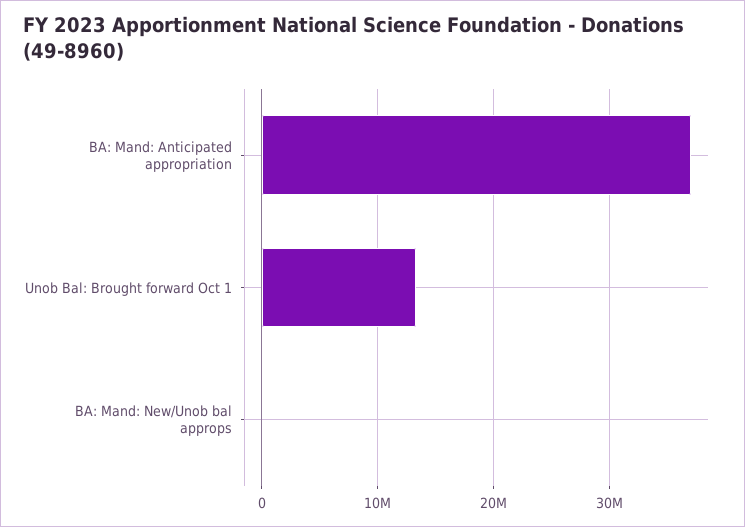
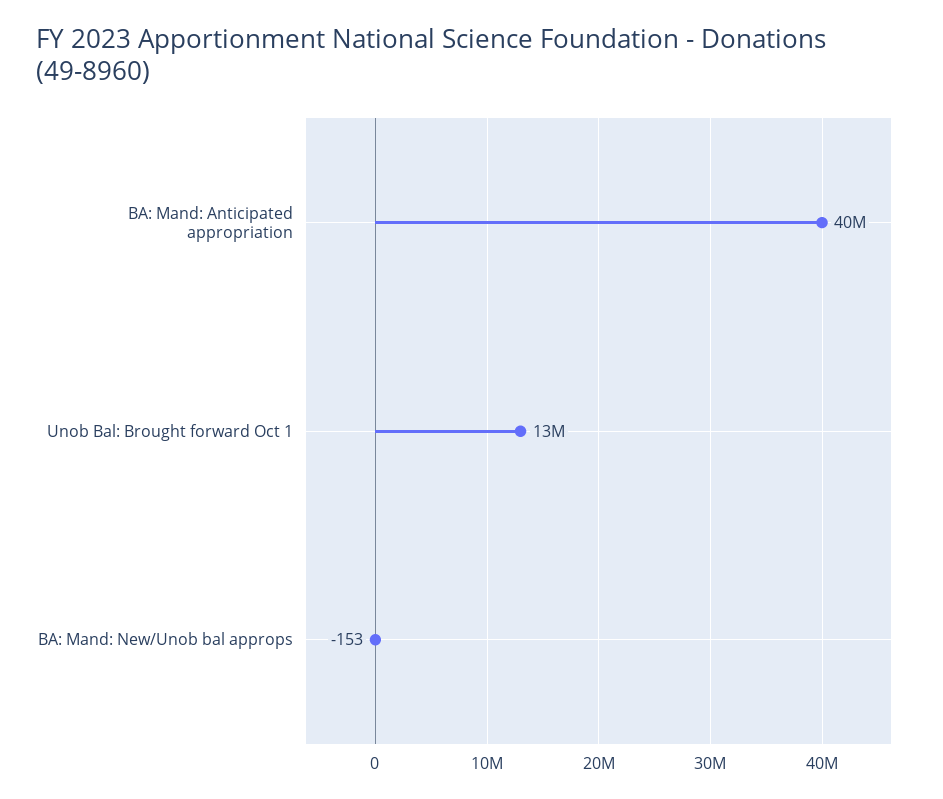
  {
-   "BA: Mand: Anticipated appropriation": 37000000,
+   "BA: Mand: Anticipated appropriation": 40000000,
    "Unob Bal: Brought forward Oct 1": 13000000,
    "BA: Mand: New/Unob bal approps": -153
  }

